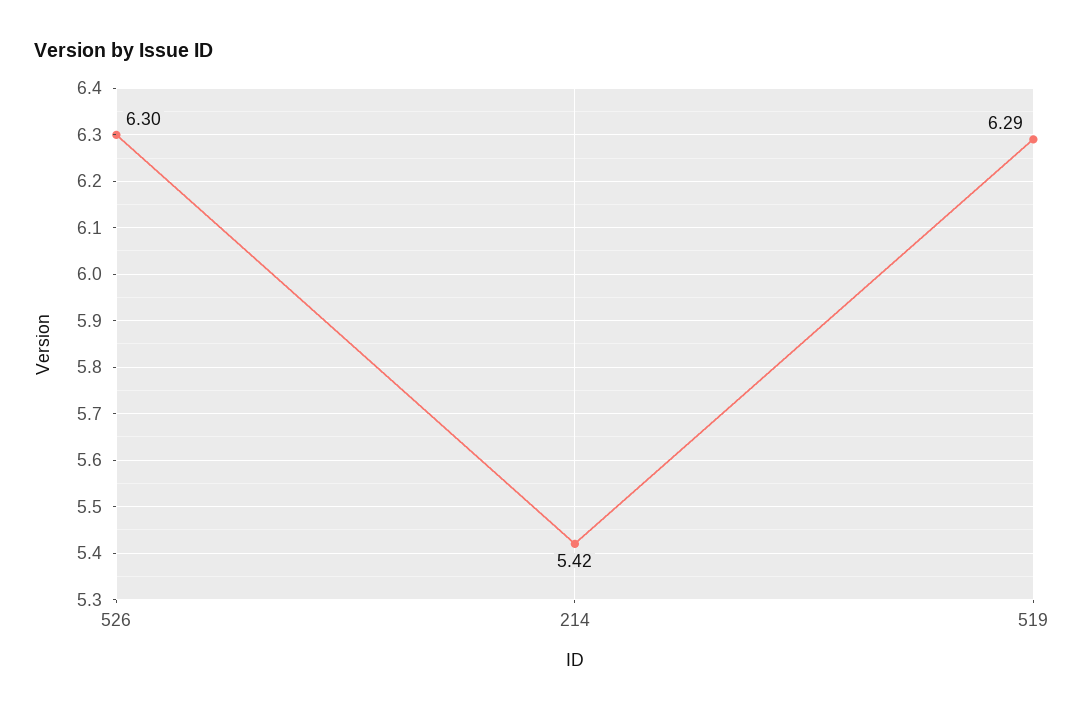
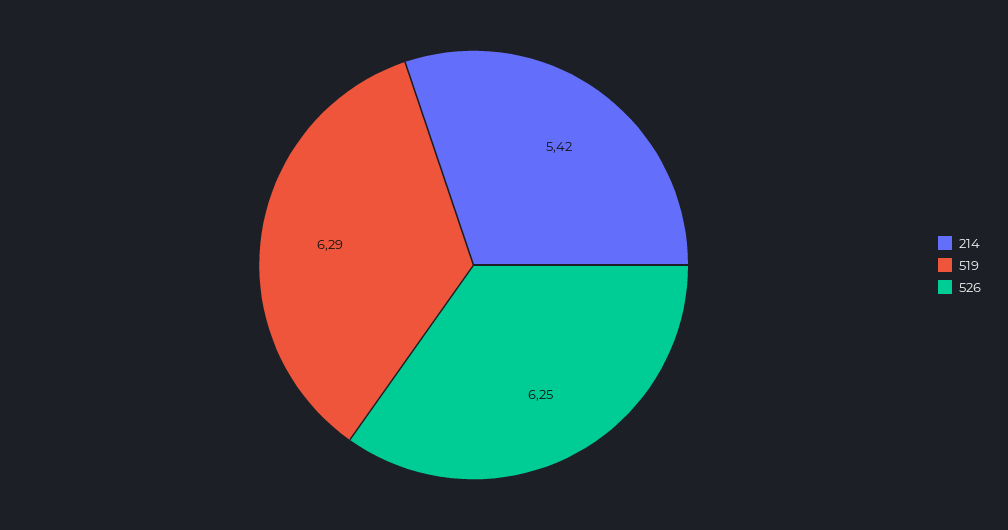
  {
-   "526": 6.3,
+   "526": 6.25,
    "214": 5.42,
    "519": 6.29
  }

